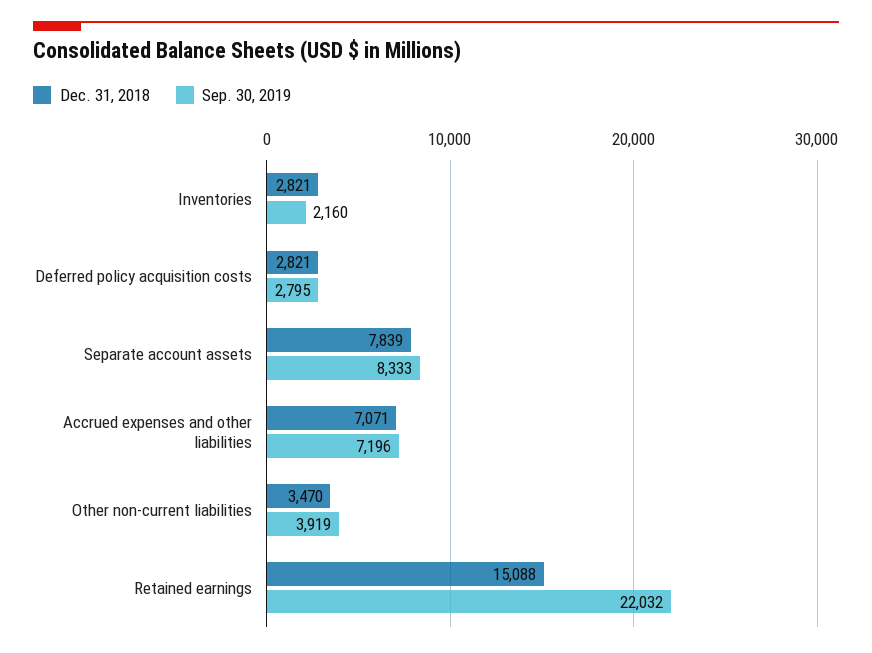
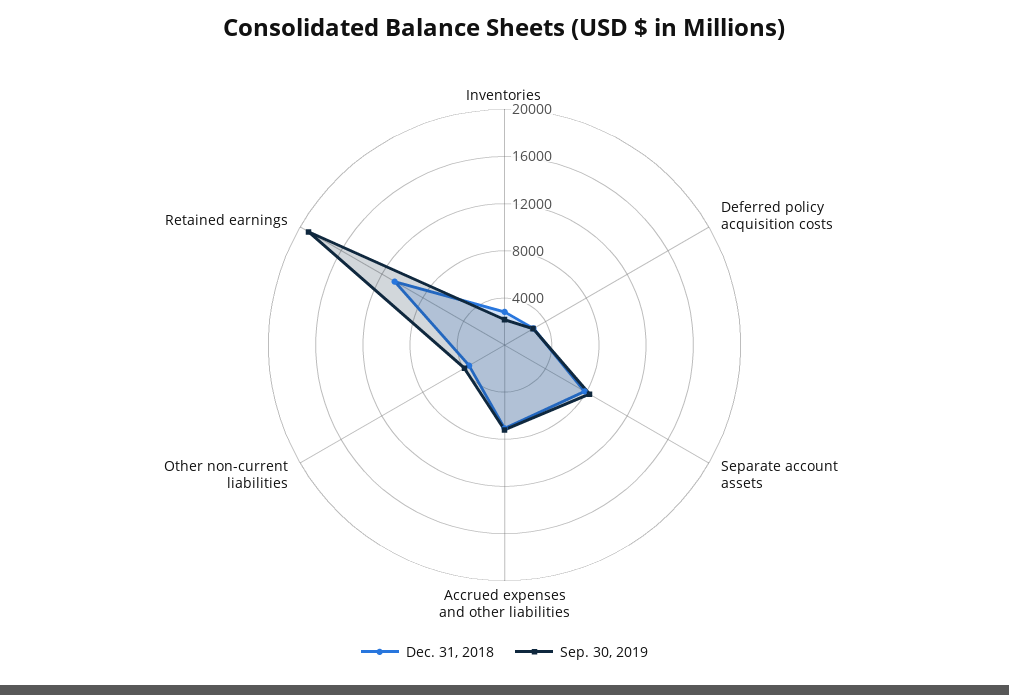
  {
    "Dec. 31, 2018": {
      "Inventories": 2821,
      "Deferred policy acquisition costs": 2821,
      "Separate account assets": 7839,
      "Accrued expenses and other liabilities": 7071,
      "Other non-current liabilities": 3470,
-     "Retained earnings": 15088
+     "Retained earnings": 11000
    },
    "Sep. 30, 2019": {
      "Inventories": 2160,
      "Deferred policy acquisition costs": 2795,
      "Separate account assets": 8333,
      "Accrued expenses and other liabilities": 7196,
      "Other non-current liabilities": 3919,
-     "Retained earnings": 22032
+     "Retained earnings": 19000
    }
  }

